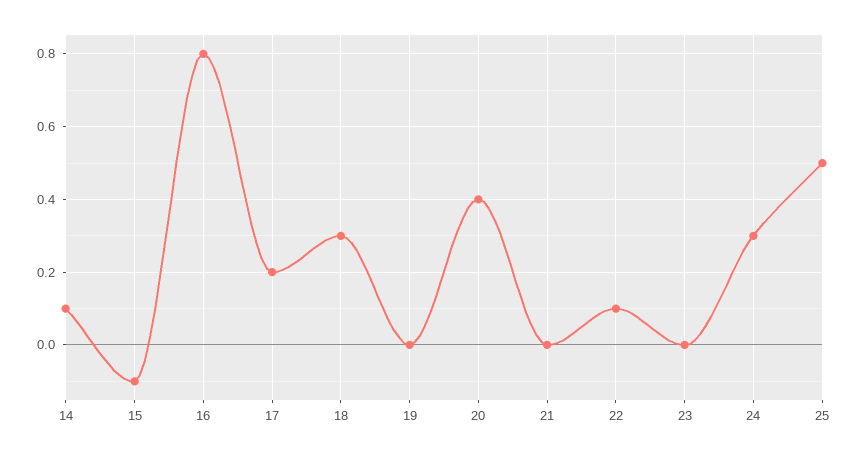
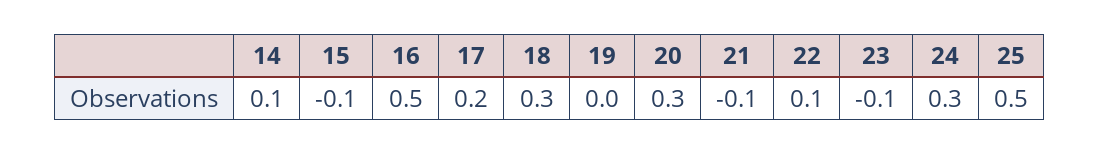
  {
    "14": 0.1,
    "15": -0.1,
-   "16": 0.8,
+   "16": 0.5,
    "17": 0.2,
    "18": 0.3,
    "19": 0,
-   "20": 0.4,
+   "20": 0.3,
-   "21": 0,
+   "21": -0.1,
    "22": 0.1,
-   "23": 0,
+   "23": -0.1,
    "24": 0.3,
    "25": 0.5
  }

